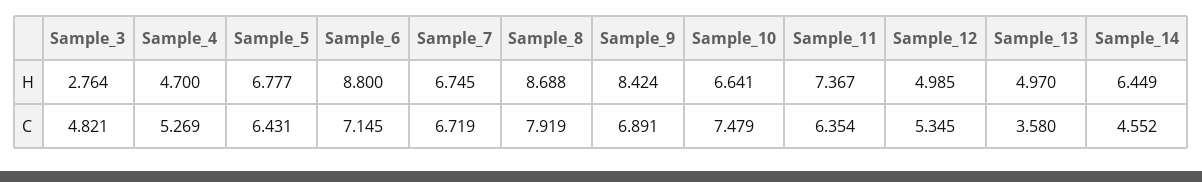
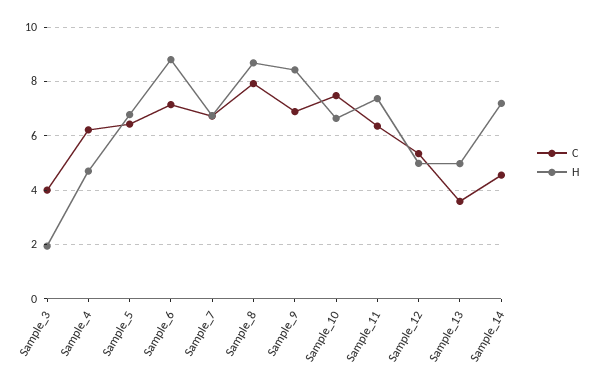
  {
    "H": {
-     "Sample_3": 2.764,
+     "Sample_3": 2,
      "Sample_4": 4.7,
      "Sample_5": 6.777,
      "Sample_6": 8.8,
      "Sample_7": 6.745,
      "Sample_8": 8.688,
      "Sample_9": 8.424,
      "Sample_10": 6.641,
      "Sample_11": 7.367,
      "Sample_12": 4.985,
      "Sample_13": 4.97,
-     "Sample_14": 6.449
+     "Sample_14": 7.25
    },
    "C": {
-     "Sample_3": 4.821,
+     "Sample_3": 4,
-     "Sample_4": 5.269,
+     "Sample_4": 6.25,
      "Sample_5": 6.431,
      "Sample_6": 7.145,
      "Sample_7": 6.719,
      "Sample_8": 7.919,
      "Sample_9": 6.891,
      "Sample_10": 7.479,
      "Sample_11": 6.354,
      "Sample_12": 5.345,
      "Sample_13": 3.58,
      "Sample_14": 4.552
    }
  }

